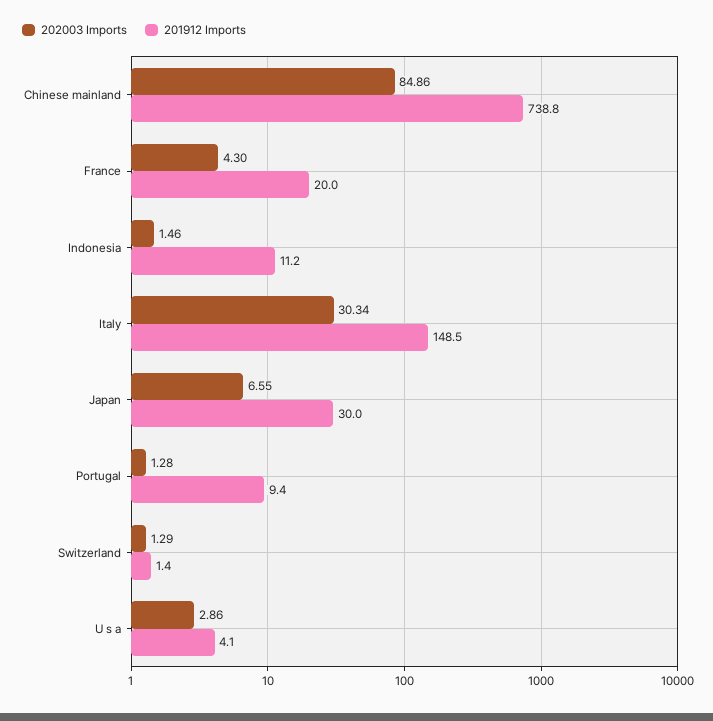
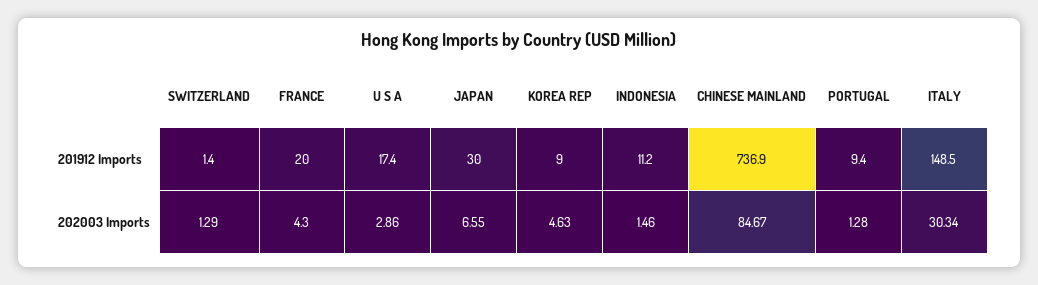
  {
    "202003 Imports": {
-     "Chinese mainland": 84.86,
+     "Chinese mainland": 84.67,
      "France": 4.3,
      "Indonesia": 1.46,
      "Italy": 30.34,
      "Japan": 6.55,
      "Portugal": 1.28,
      "Switzerland": 1.29,
-     "U s a": 2.86
+     "U s a": 2.86,
+     "KOREA REP": 4.63
    },
    "201912 Imports": {
-     "Chinese mainland": 738.8,
+     "Chinese mainland": 736.9,
      "France": 20,
      "Indonesia": 11.2,
      "Italy": 148.5,
      "Japan": 30,
      "Portugal": 9.4,
      "Switzerland": 1.4,
-     "U s a": 4.1
+     "U s a": 17.4,
+     "KOREA REP": 9
    }
  }

